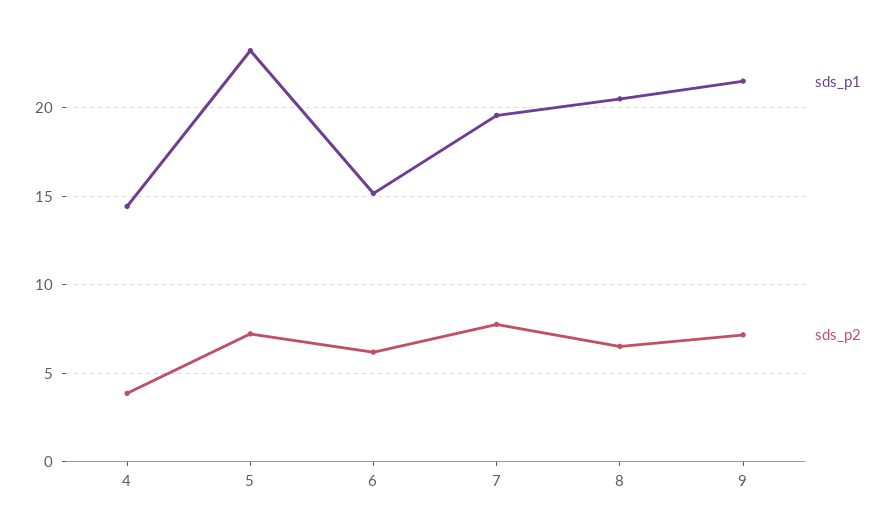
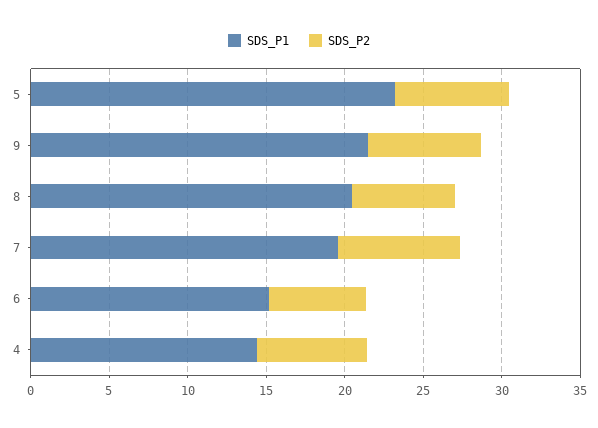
  {
    "sds_p1": {
      "4": 14.5,
      "5": 23,
      "6": 15,
      "7": 19.5,
      "8": 20.5,
      "9": 21.5
    },
    "sds_p2": {
-     "4": 4,
+     "4": 7,
      "5": 7,
      "6": 6,
      "7": 8,
      "8": 6.5,
      "9": 7
    }
  }

